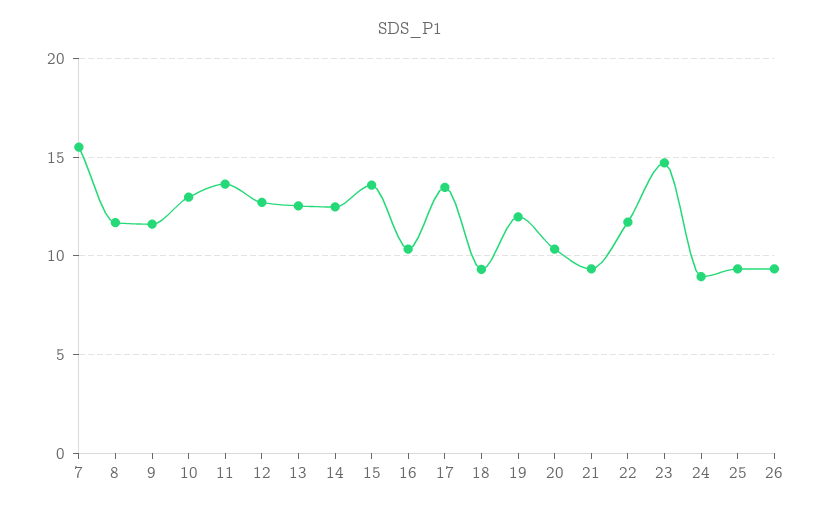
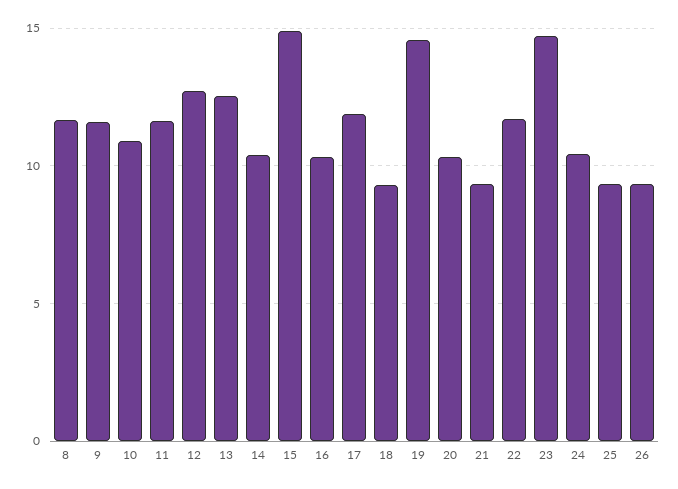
  {
-   "7": 15.5,
    "8": 11.5,
    "9": 11.5,
-   "10": 13,
+   "10": 11,
-   "11": 13.5,
+   "11": 11.5,
    "12": 12.5,
    "13": 12.5,
-   "14": 12.5,
+   "14": 10.5,
-   "15": 13.5,
+   "15": 15,
    "16": 10.5,
-   "17": 13.5,
+   "17": 12,
    "18": 9.5,
-   "19": 12,
+   "19": 14.5,
    "20": 10.5,
    "21": 9.5,
    "22": 11.5,
    "23": 14.5,
-   "24": 9,
+   "24": 10.5,
    "25": 9.5,
    "26": 9.5
  }

